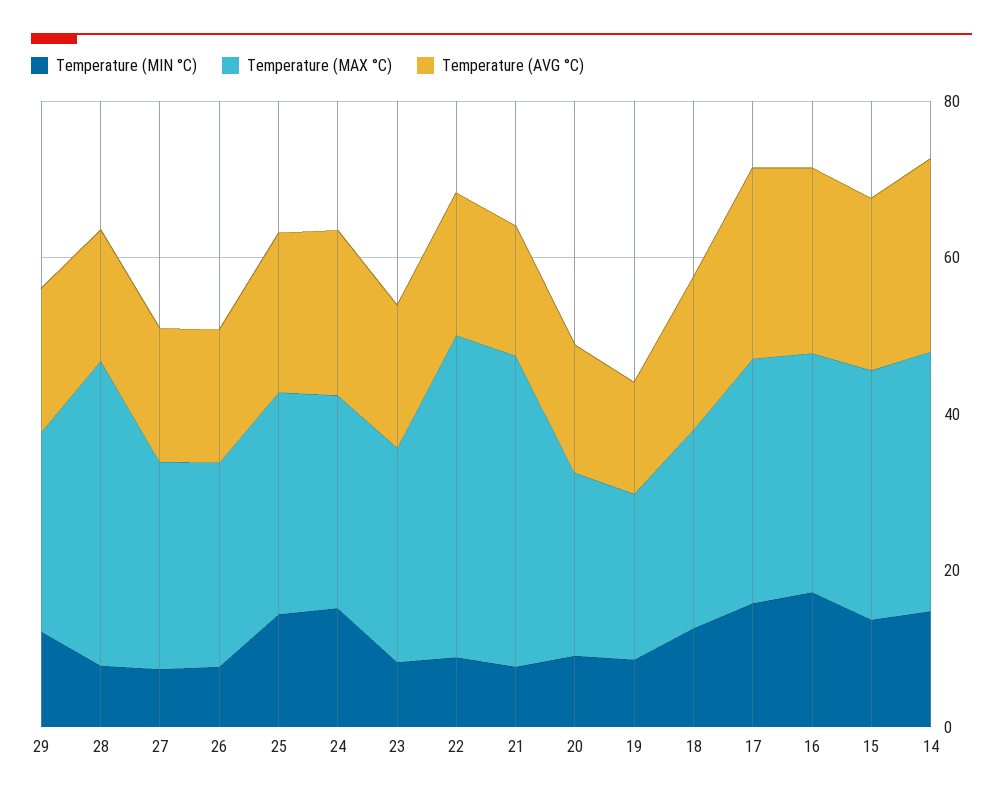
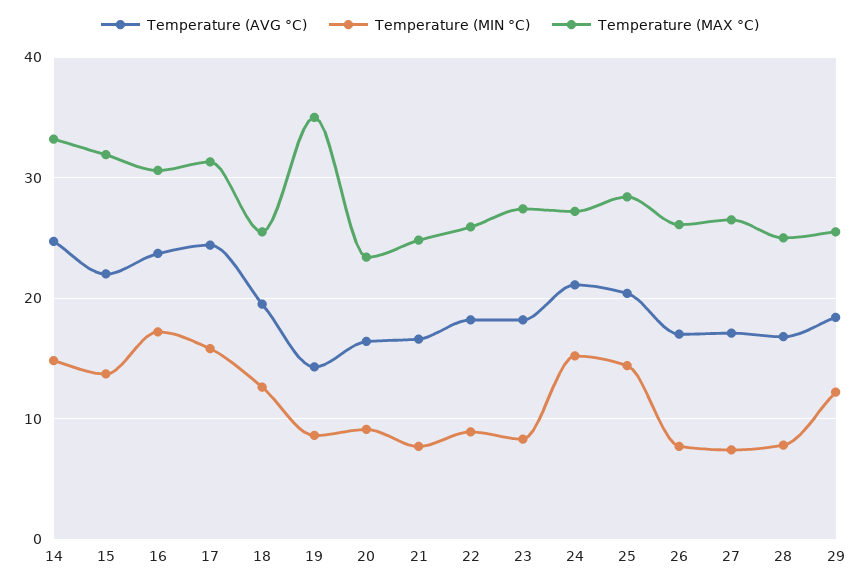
  {
    "Temperature (MIN °C)": {
      "29": 12,
      "28": 8,
      "27": 7,
      "26": 8,
      "25": 14,
      "24": 15,
      "23": 8,
      "22": 9,
      "21": 8,
      "20": 9,
      "19": 9,
      "18": 13,
      "17": 16,
      "16": 17,
      "15": 14,
      "14": 15
    },
    "Temperature (MAX °C)": {
      "29": 26,
-     "28": 40,
+     "28": 25,
      "27": 27,
      "26": 26,
      "25": 28,
      "24": 27,
      "23": 27,
-     "22": 40,
+     "22": 26,
-     "21": 40,
+     "21": 25,
      "20": 23,
-     "19": 20,
+     "19": 35,
      "18": 26,
      "17": 31,
      "16": 31,
      "15": 32,
      "14": 33
    },
    "Temperature (AVG °C)": {
      "29": 18,
      "28": 17,
      "27": 17,
      "26": 17,
      "25": 20,
      "24": 21,
      "23": 18,
      "22": 18,
      "21": 17,
      "20": 16,
      "19": 14,
      "18": 20,
      "17": 24,
      "16": 24,
      "15": 22,
      "14": 25
    }
  }

